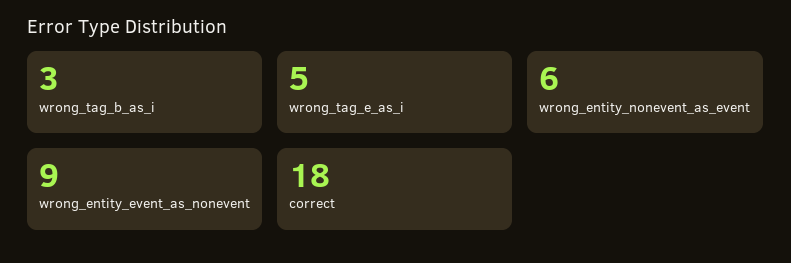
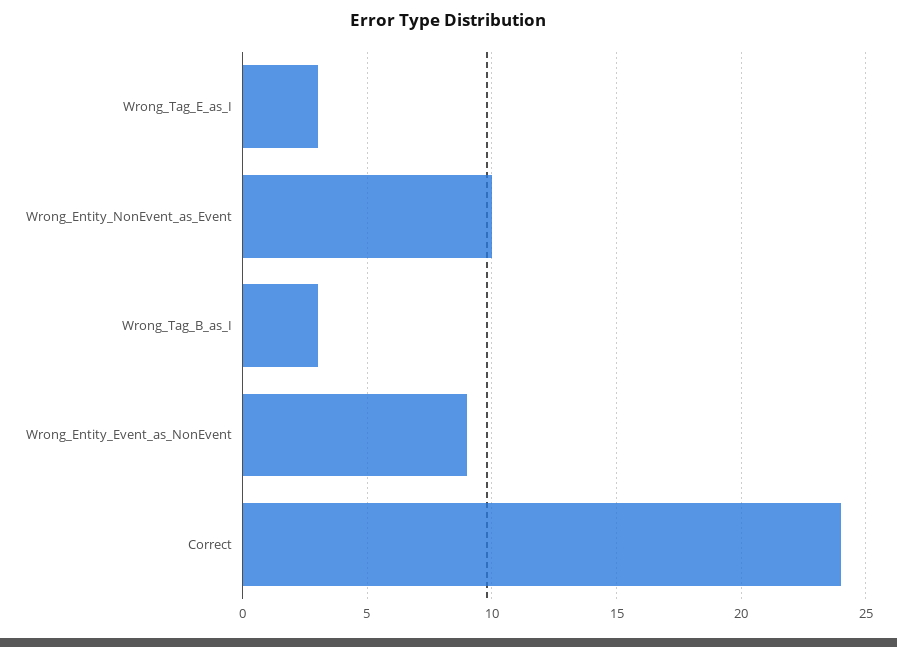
  {
    "wrong_tag_b_as_i": 3,
-   "wrong_tag_e_as_i": 5,
+   "wrong_tag_e_as_i": 3,
-   "wrong_entity_nonevent_as_event": 6,
+   "wrong_entity_nonevent_as_event": 10,
    "wrong_entity_event_as_nonevent": 9,
-   "correct": 18
+   "correct": 24
  }

